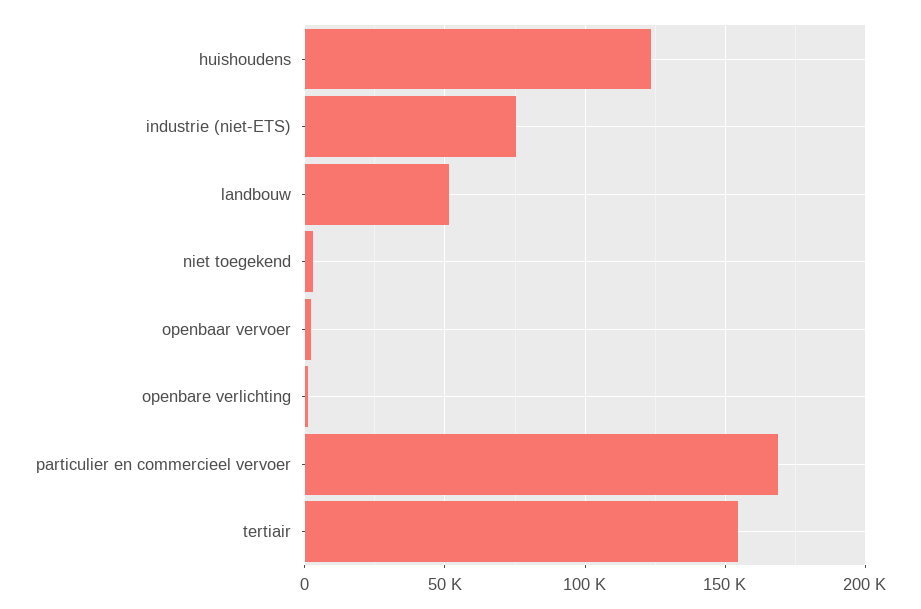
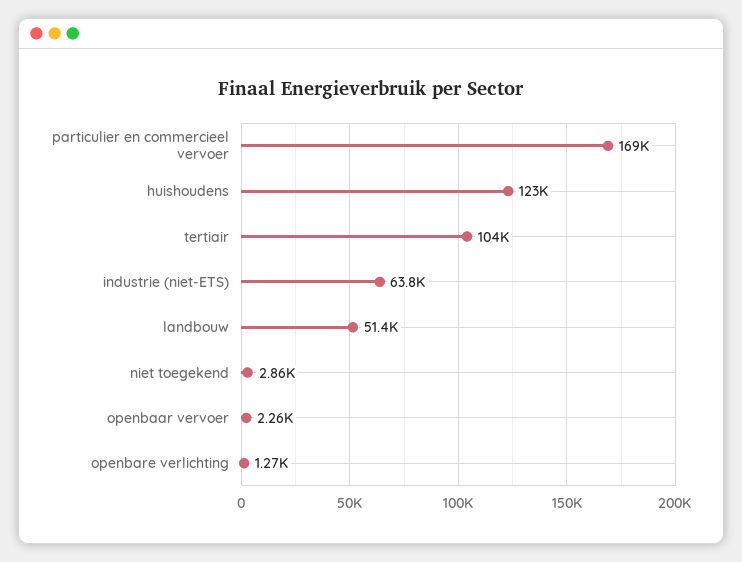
  {
    "huishoudens": 123000,
-   "industrie (niet-ETS)": 75000,
+   "industrie (niet-ETS)": 63800,
    "landbouw": 51400,
    "niet toegekend": 2860,
    "openbaar vervoer": 2260,
    "openbare verlichting": 1270,
    "particulier en commercieel vervoer": 169000,
-   "tertiair": 155000
+   "tertiair": 104000
  }

